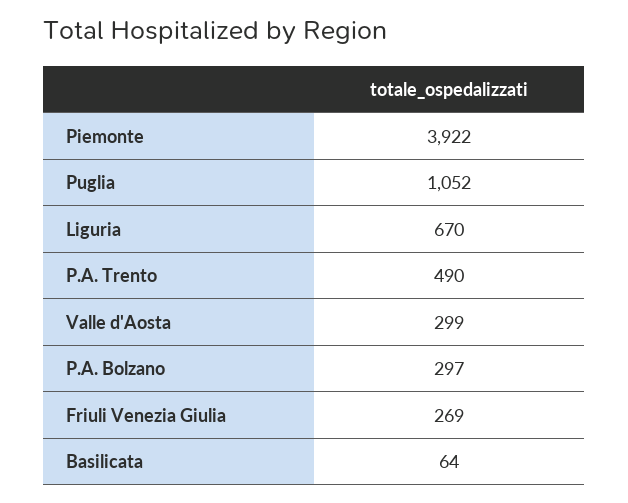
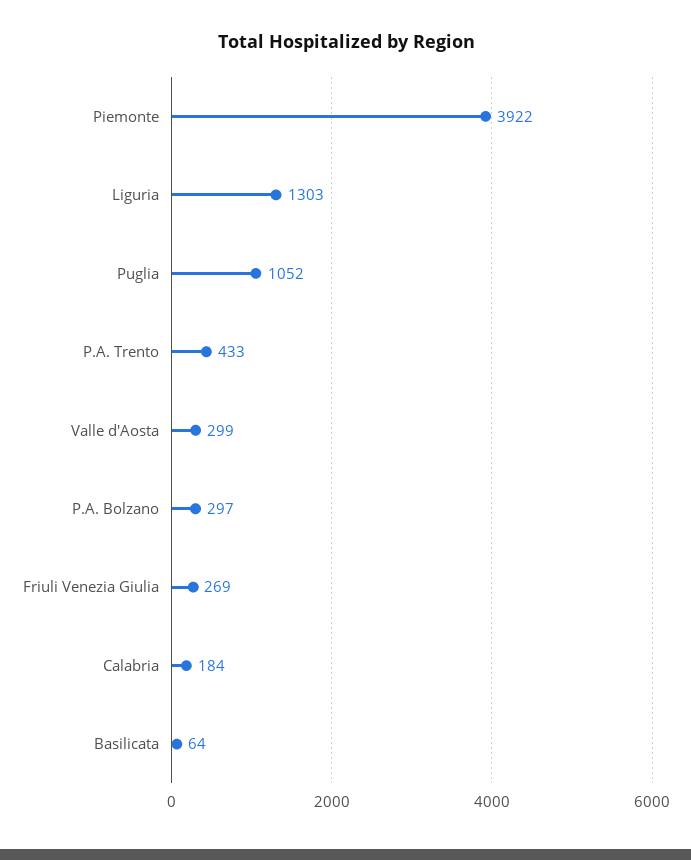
  {
    "Piemonte": 3922,
    "Puglia": 1052,
-   "Liguria": 670,
+   "Liguria": 1303,
-   "P.A. Trento": 490,
+   "P.A. Trento": 433,
    "Valle d'Aosta": 299,
    "P.A. Bolzano": 297,
    "Friuli Venezia Giulia": 269,
-   "Basilicata": 64
+   "Basilicata": 64,
+   "Calabria": 184
  }

